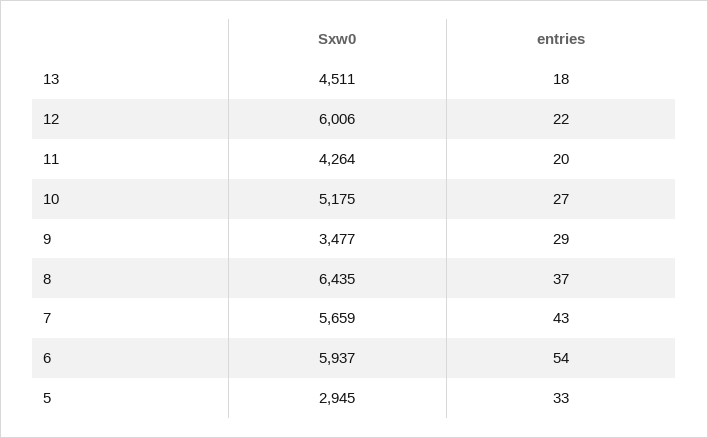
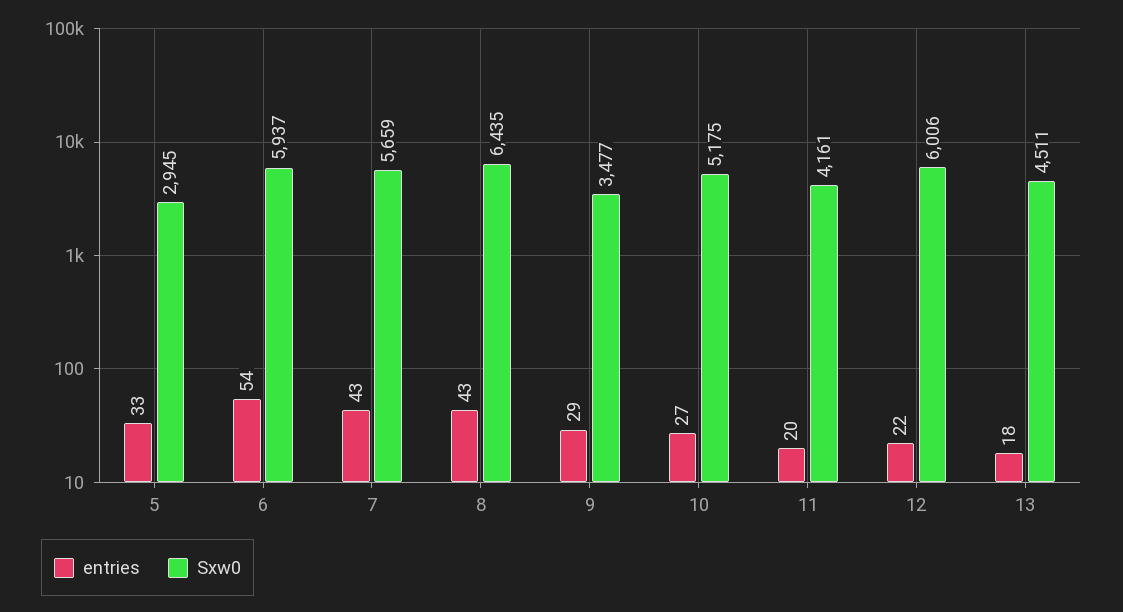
  {
    "Sxw0": {
      "13": 4511,
      "12": 6006,
-     "11": 4264,
+     "11": 4161,
      "10": 5175,
      "9": 3477,
      "8": 6435,
      "7": 5659,
      "6": 5937,
      "5": 2945
    },
    "entries": {
      "13": 18,
      "12": 22,
      "11": 20,
      "10": 27,
      "9": 29,
-     "8": 37,
+     "8": 43,
      "7": 43,
      "6": 54,
      "5": 33
    }
  }

